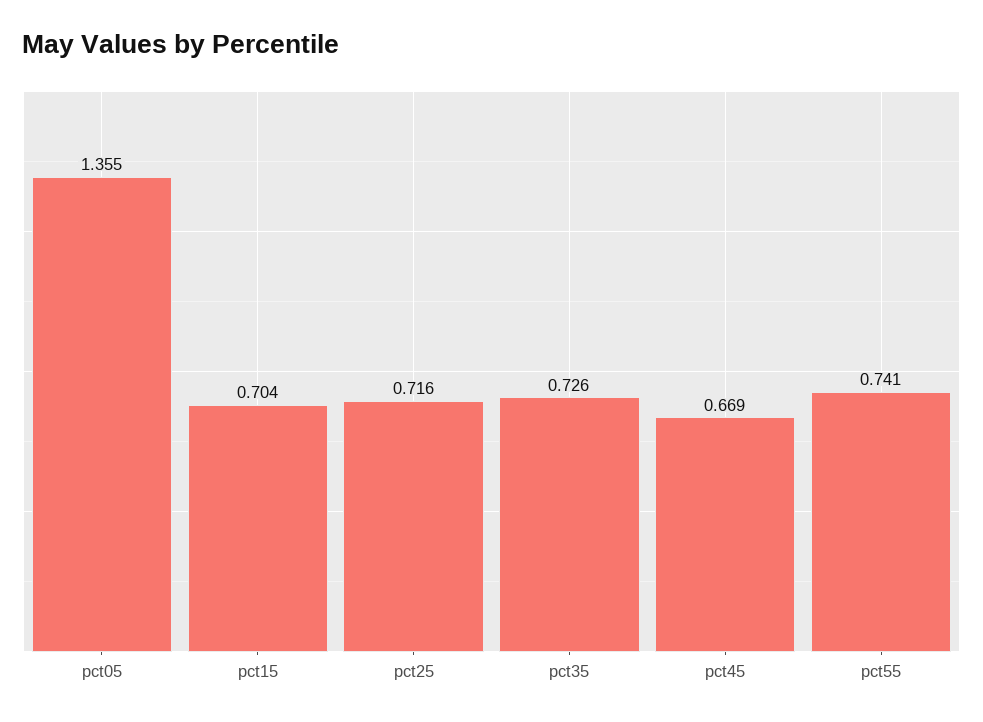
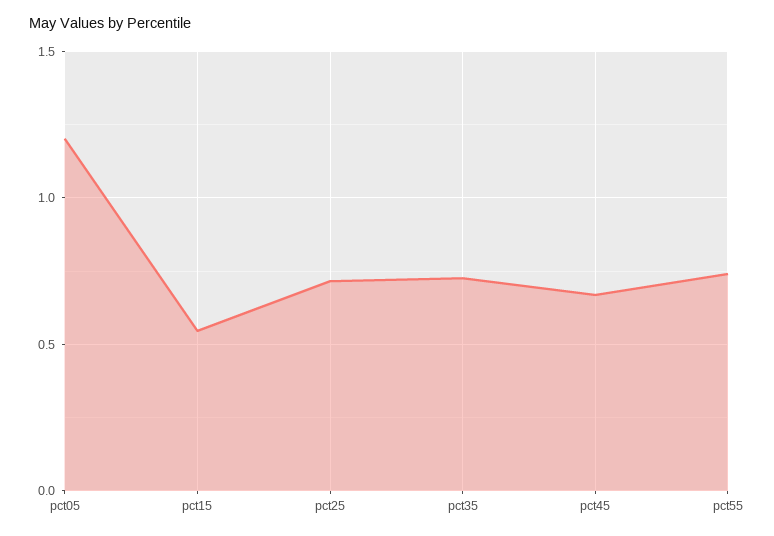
  {
-   "pct05": 1.355,
+   "pct05": 1.2,
-   "pct15": 0.704,
+   "pct15": 0.55,
    "pct25": 0.716,
    "pct35": 0.726,
    "pct45": 0.669,
    "pct55": 0.741
  }

